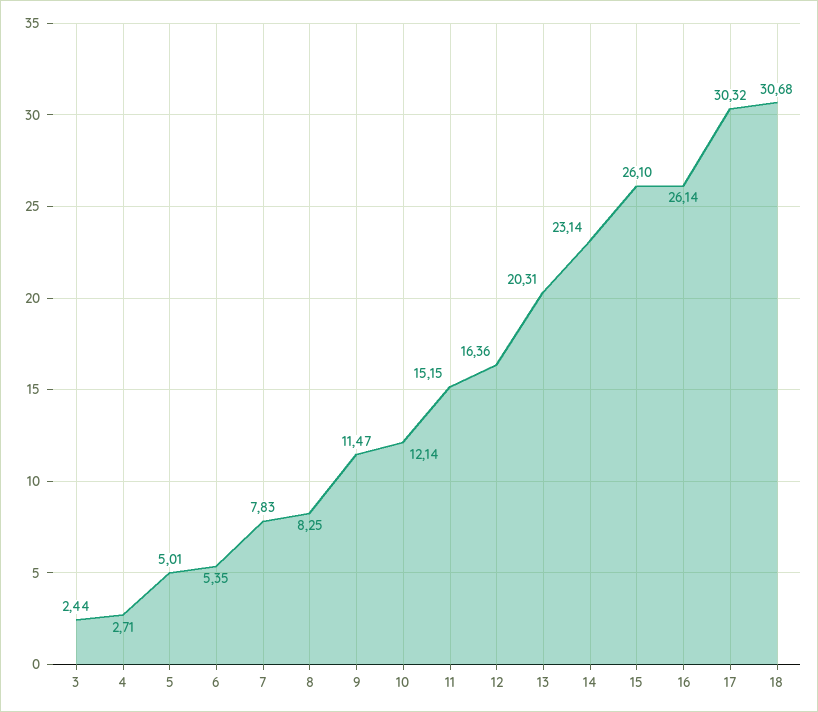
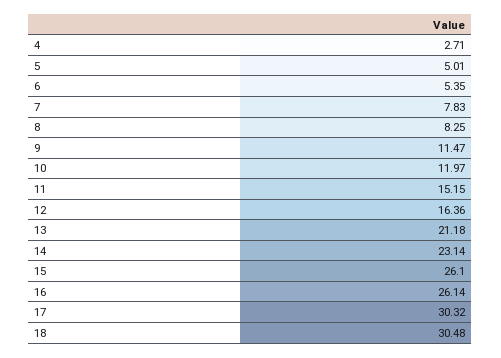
  {
-   "3": 2.44,
    "4": 2.71,
    "5": 5.01,
    "6": 5.35,
    "7": 7.83,
    "8": 8.25,
    "9": 11.47,
-   "10": 12.14,
+   "10": 11.97,
    "11": 15.15,
    "12": 16.36,
-   "13": 20.31,
+   "13": 21.18,
    "14": 23.14,
    "15": 26.1,
    "16": 26.14,
    "17": 30.32,
-   "18": 30.68
+   "18": 30.48
  }

